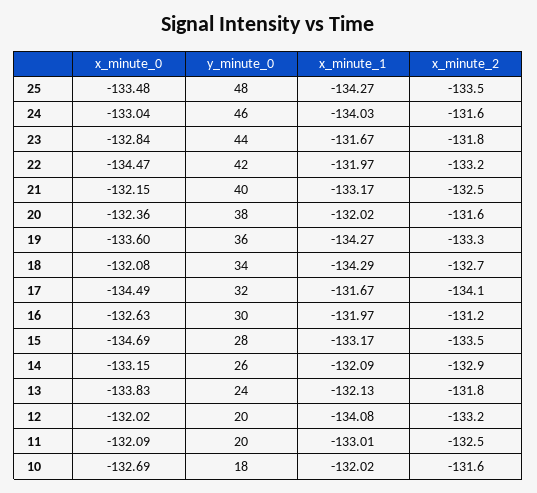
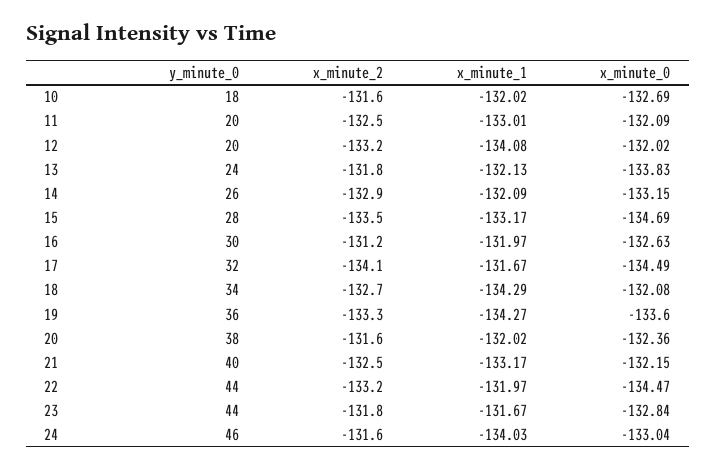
  {
    "x_minute_0": {
-     "25": -133.48,
      "24": -133.04,
      "23": -132.84,
      "22": -134.47,
      "21": -132.15,
      "20": -132.36,
      "19": -133.6,
      "18": -132.08,
      "17": -134.49,
      "16": -132.63,
      "15": -134.69,
      "14": -133.15,
      "13": -133.83,
      "12": -132.02,
      "11": -132.09,
      "10": -132.69
    },
    "y_minute_0": {
-     "25": 48,
      "24": 46,
      "23": 44,
-     "22": 42,
+     "22": 44,
      "21": 40,
      "20": 38,
      "19": 36,
      "18": 34,
      "17": 32,
      "16": 30,
      "15": 28,
      "14": 26,
      "13": 24,
      "12": 20,
      "11": 20,
      "10": 18
    },
    "x_minute_1": {
-     "25": -134.27,
      "24": -134.03,
      "23": -131.67,
      "22": -131.97,
      "21": -133.17,
      "20": -132.02,
      "19": -134.27,
      "18": -134.29,
      "17": -131.67,
      "16": -131.97,
      "15": -133.17,
      "14": -132.09,
      "13": -132.13,
      "12": -134.08,
      "11": -133.01,
      "10": -132.02
    },
    "x_minute_2": {
-     "25": -133.5,
      "24": -131.6,
      "23": -131.8,
      "22": -133.2,
      "21": -132.5,
      "20": -131.6,
      "19": -133.3,
      "18": -132.7,
      "17": -134.1,
      "16": -131.2,
      "15": -133.5,
      "14": -132.9,
      "13": -131.8,
      "12": -133.2,
      "11": -132.5,
      "10": -131.6
    }
  }

